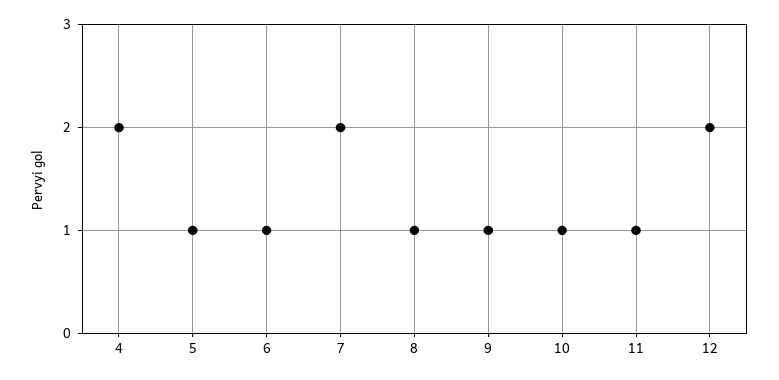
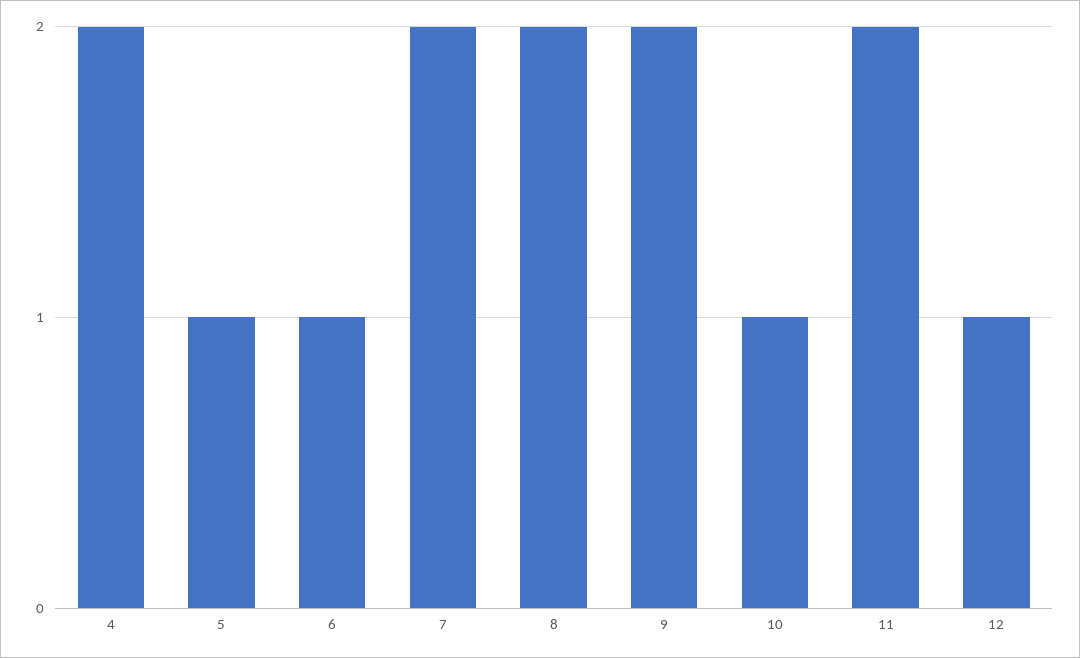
  {
    "4": 2,
    "5": 1,
    "6": 1,
    "7": 2,
-   "8": 1,
+   "8": 2,
-   "9": 1,
+   "9": 2,
    "10": 1,
-   "11": 1,
+   "11": 2,
-   "12": 2
+   "12": 1
  }

